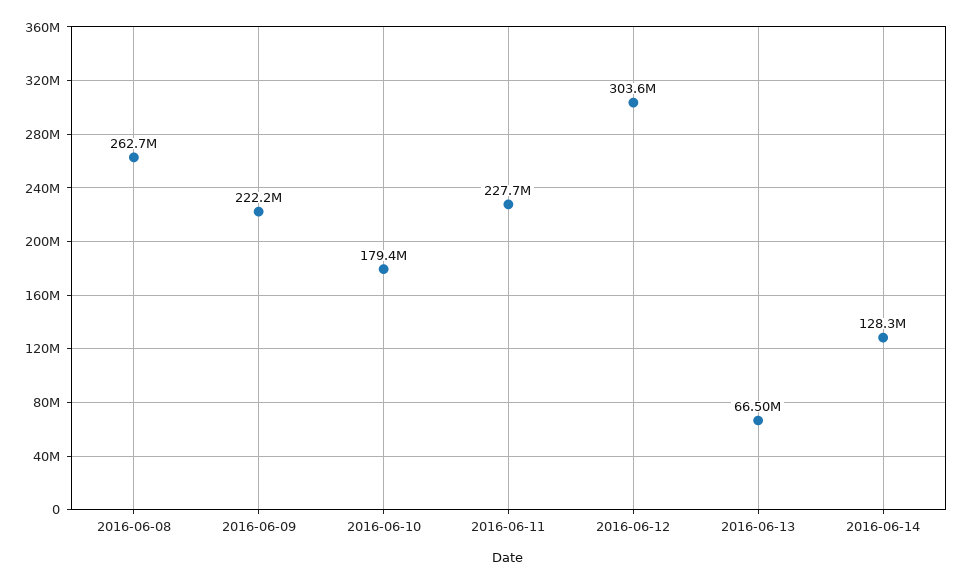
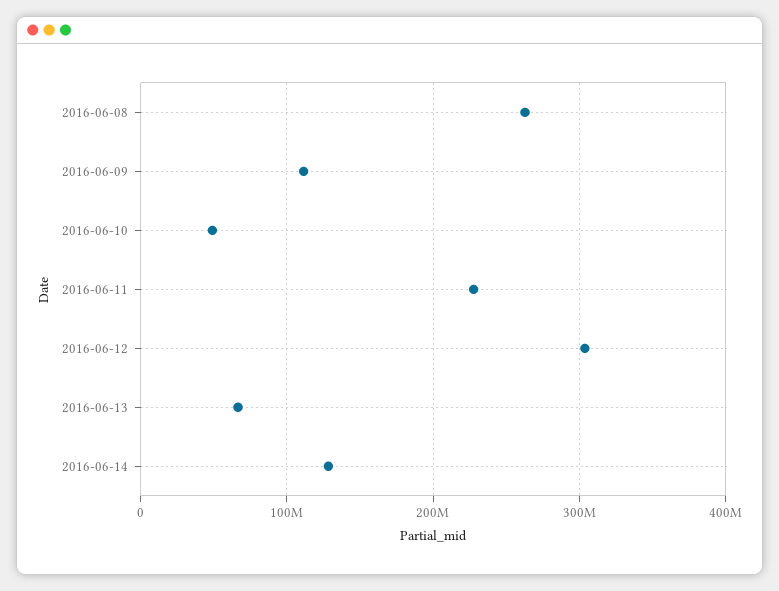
  {
    "2016-06-08": 262700000,
-   "2016-06-09": 222200000,
+   "2016-06-09": 110000000,
-   "2016-06-10": 179400000,
+   "2016-06-10": 50000000,
    "2016-06-11": 227700000,
    "2016-06-12": 303600000,
    "2016-06-13": 66500000,
    "2016-06-14": 128300000
  }

